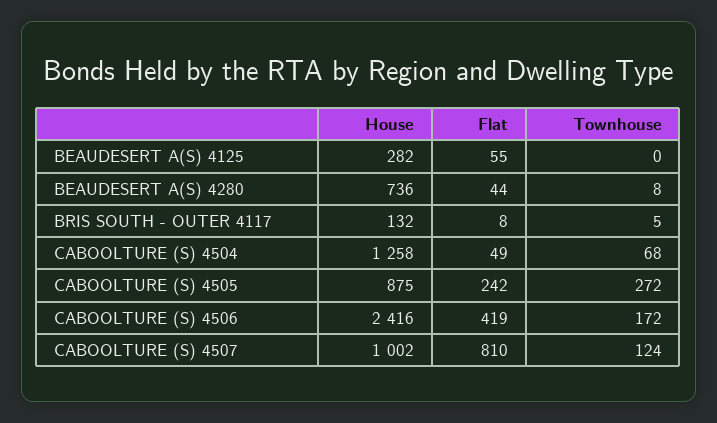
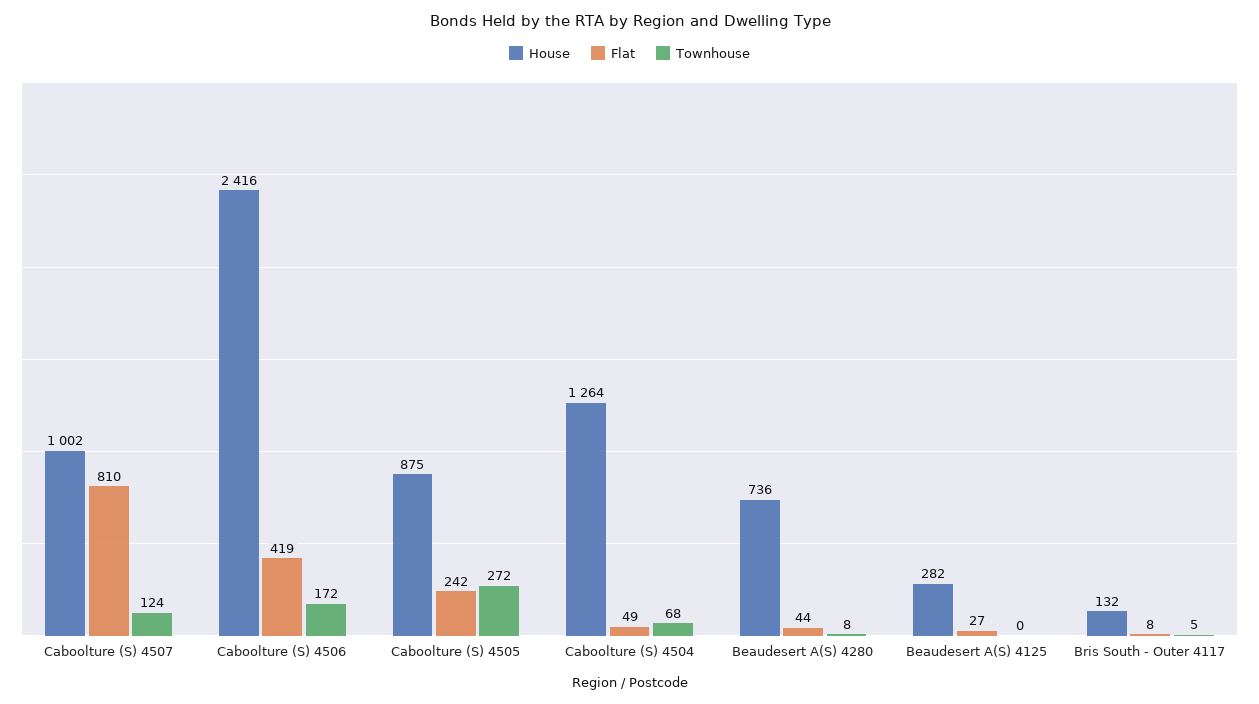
  {
    "House": {
      "BEAUDESERT A(S) 4125": 282,
      "BEAUDESERT A(S) 4280": 736,
      "BRIS SOUTH - OUTER 4117": 132,
-     "CABOOLTURE (S) 4504": 1258,
+     "CABOOLTURE (S) 4504": 1264,
      "CABOOLTURE (S) 4505": 875,
      "CABOOLTURE (S) 4506": 2416,
      "CABOOLTURE (S) 4507": 1002
    },
    "Flat": {
-     "BEAUDESERT A(S) 4125": 55,
+     "BEAUDESERT A(S) 4125": 27,
      "BEAUDESERT A(S) 4280": 44,
      "BRIS SOUTH - OUTER 4117": 8,
      "CABOOLTURE (S) 4504": 49,
      "CABOOLTURE (S) 4505": 242,
      "CABOOLTURE (S) 4506": 419,
      "CABOOLTURE (S) 4507": 810
    },
    "Townhouse": {
      "BEAUDESERT A(S) 4125": 0,
      "BEAUDESERT A(S) 4280": 8,
      "BRIS SOUTH - OUTER 4117": 5,
      "CABOOLTURE (S) 4504": 68,
      "CABOOLTURE (S) 4505": 272,
      "CABOOLTURE (S) 4506": 172,
      "CABOOLTURE (S) 4507": 124
    }
  }

